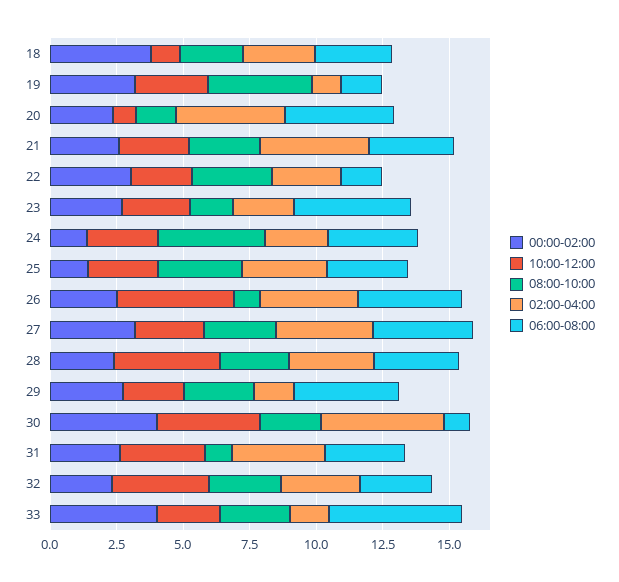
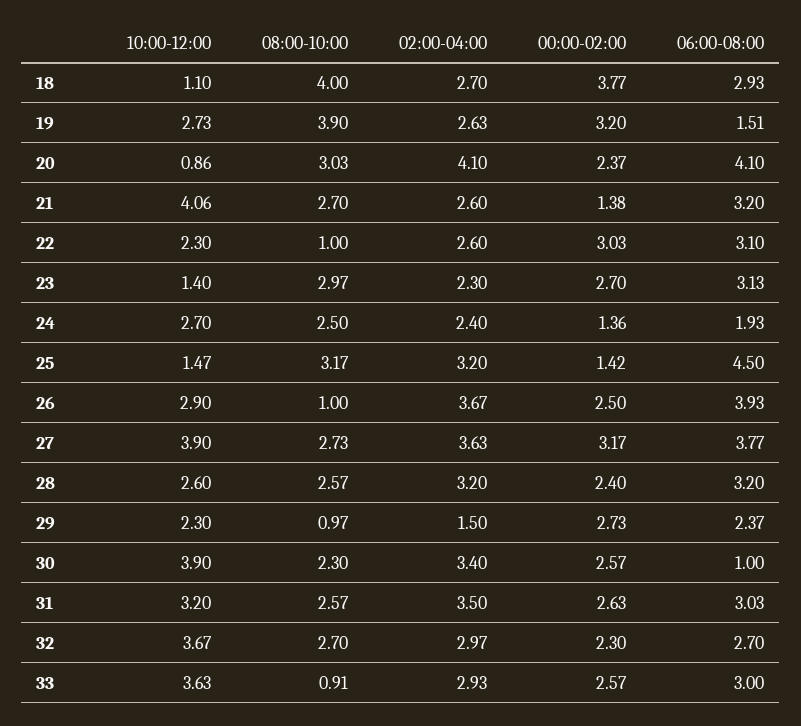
  {
    "00:00-02:00": {
      "18": 3.77,
      "19": 3.2,
      "20": 2.37,
-     "21": 2.5,
+     "21": 1.38,
      "22": 3.03,
      "23": 2.7,
      "24": 1.36,
      "25": 1.42,
      "26": 2.5,
      "27": 3.17,
      "28": 2.4,
      "29": 2.73,
-     "30": 4,
+     "30": 2.57,
      "31": 2.63,
      "32": 2.3,
-     "33": 4
+     "33": 2.57
    },
    "10:00-12:00": {
      "18": 1.1,
      "19": 2.73,
      "20": 0.86,
-     "21": 2.5,
+     "21": 4.06,
      "22": 2.3,
-     "23": 2.5,
+     "23": 1.4,
      "24": 2.7,
-     "25": 2.5,
+     "25": 1.47,
-     "26": 4.5,
+     "26": 2.9,
-     "27": 2.5,
+     "27": 3.9,
-     "28": 4,
+     "28": 2.6,
      "29": 2.3,
      "30": 3.9,
      "31": 3.2,
      "32": 3.67,
-     "33": 2.5
+     "33": 3.63
    },
    "08:00-10:00": {
-     "18": 2.5,
+     "18": 4,
      "19": 3.9,
-     "20": 1.5,
+     "20": 3.03,
      "21": 2.7,
-     "22": 3,
+     "22": 1,
-     "23": 1.5,
+     "23": 2.97,
-     "24": 4,
+     "24": 2.5,
      "25": 3.17,
      "26": 1,
      "27": 2.73,
      "28": 2.57,
-     "29": 2.5,
+     "29": 0.97,
      "30": 2.3,
-     "31": 1,
+     "31": 2.57,
      "32": 2.7,
-     "33": 2.5
+     "33": 0.91
    },
    "02:00-04:00": {
      "18": 2.7,
-     "19": 1,
+     "19": 2.63,
      "20": 4.1,
-     "21": 4,
+     "21": 2.6,
      "22": 2.6,
      "23": 2.3,
      "24": 2.4,
      "25": 3.2,
      "26": 3.67,
      "27": 3.63,
      "28": 3.2,
      "29": 1.5,
-     "30": 4.5,
+     "30": 3.4,
      "31": 3.5,
      "32": 2.97,
-     "33": 1.5
+     "33": 2.93
    },
    "06:00-08:00": {
      "18": 2.93,
      "19": 1.51,
      "20": 4.1,
      "21": 3.2,
-     "22": 1.5,
+     "22": 3.1,
-     "23": 4.5,
+     "23": 3.13,
-     "24": 3.5,
+     "24": 1.93,
-     "25": 3,
+     "25": 4.5,
      "26": 3.93,
      "27": 3.77,
      "28": 3.2,
-     "29": 4,
+     "29": 2.37,
      "30": 1,
      "31": 3.03,
      "32": 2.7,
-     "33": 5
+     "33": 3
    }
  }

